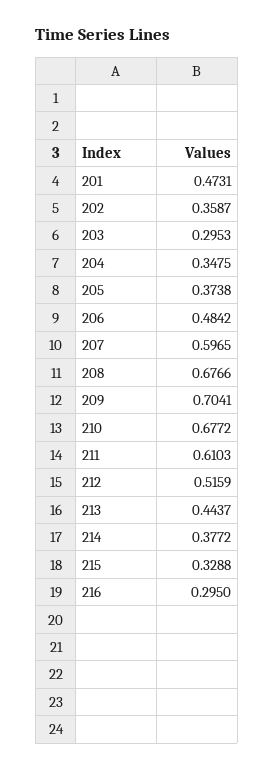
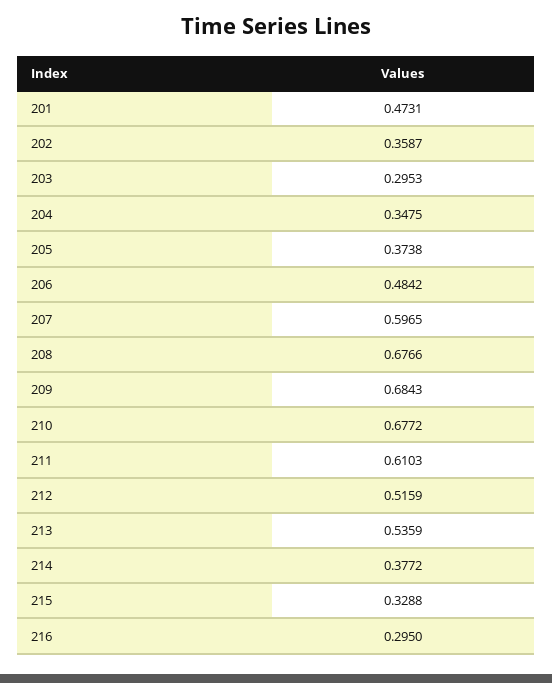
  {
    "201": 0.4731,
    "202": 0.3587,
    "203": 0.2953,
    "204": 0.3475,
    "205": 0.3738,
    "206": 0.4842,
    "207": 0.5965,
    "208": 0.6766,
-   "209": 0.7041,
+   "209": 0.6843,
    "210": 0.6772,
    "211": 0.6103,
    "212": 0.5159,
-   "213": 0.4437,
+   "213": 0.5359,
    "214": 0.3772,
    "215": 0.3288,
    "216": 0.295
  }

